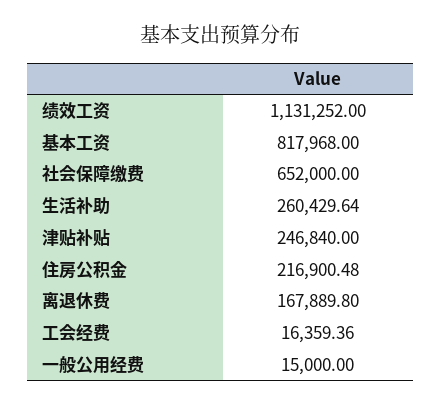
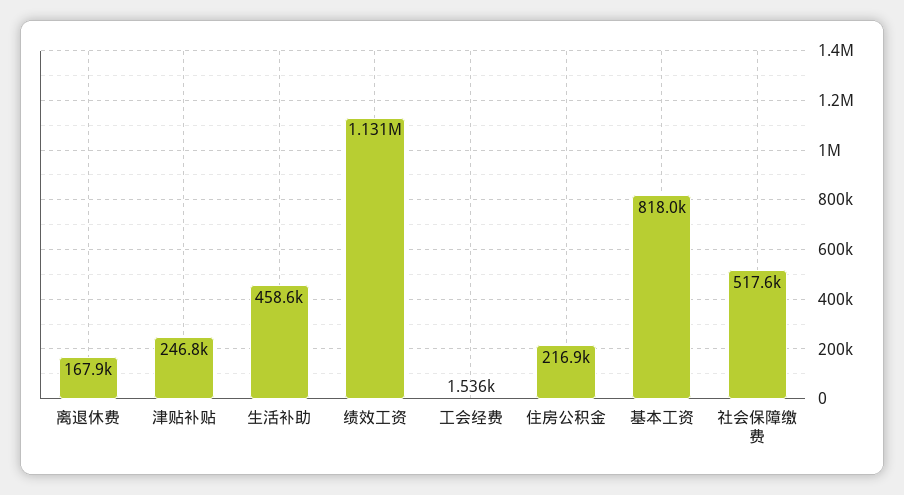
  {
    "绩效工资": 1131252,
    "基本工资": 817968,
-   "社会保障缴费": 652000,
+   "社会保障缴费": 517600,
-   "生活补助": 260429.64,
+   "生活补助": 458600,
    "津贴补贴": 246840,
    "住房公积金": 216900.48,
    "离退休费": 167889.8,
-   "工会经费": 16359.36,
+   "工会经费": 1536
-   "一般公用经费": 15000
  }

